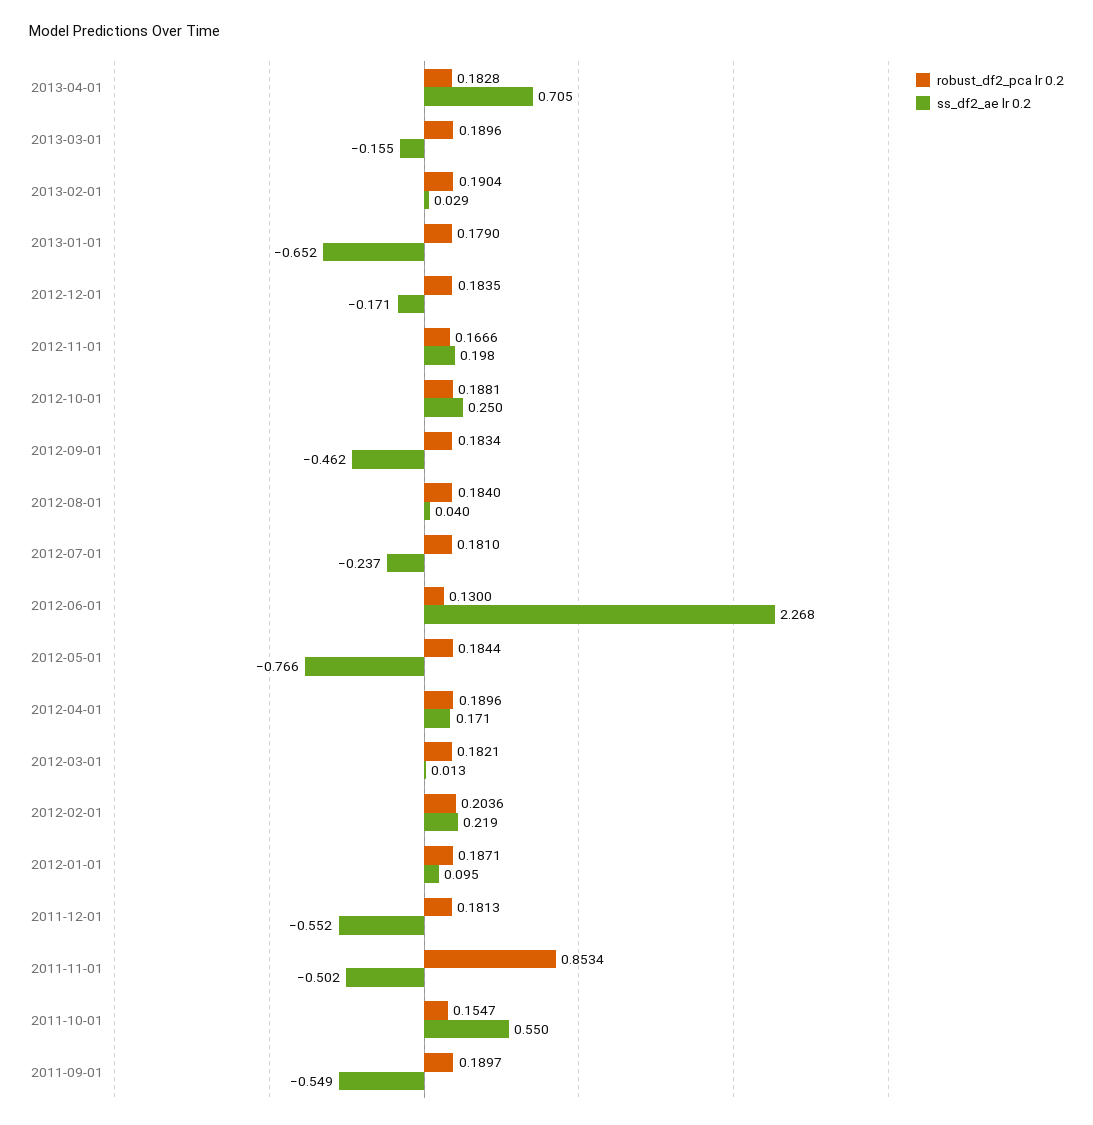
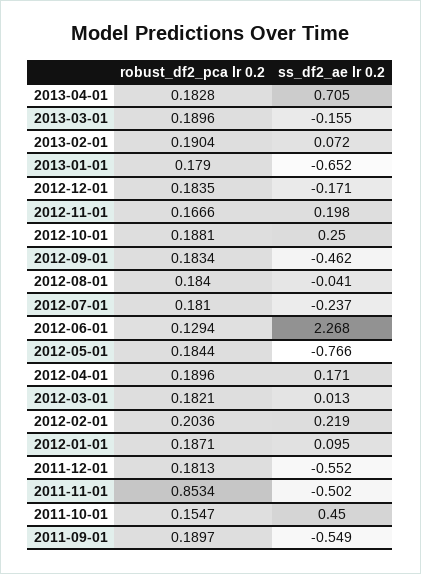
  {
    "robust_df2_pca lr 0.2": {
      "2013-04-01": 0.1828,
      "2013-03-01": 0.1896,
      "2013-02-01": 0.1904,
      "2013-01-01": 0.179,
      "2012-12-01": 0.1835,
      "2012-11-01": 0.1666,
      "2012-10-01": 0.1881,
      "2012-09-01": 0.1834,
      "2012-08-01": 0.184,
      "2012-07-01": 0.181,
-     "2012-06-01": 0.13,
+     "2012-06-01": 0.1294,
      "2012-05-01": 0.1844,
      "2012-04-01": 0.1896,
      "2012-03-01": 0.1821,
      "2012-02-01": 0.2036,
      "2012-01-01": 0.1871,
      "2011-12-01": 0.1813,
      "2011-11-01": 0.8534,
      "2011-10-01": 0.1547,
      "2011-09-01": 0.1897
    },
    "ss_df2_ae lr 0.2": {
      "2013-04-01": 0.705,
      "2013-03-01": -0.155,
-     "2013-02-01": 0.029,
+     "2013-02-01": 0.072,
      "2013-01-01": -0.652,
      "2012-12-01": -0.171,
      "2012-11-01": 0.198,
      "2012-10-01": 0.25,
      "2012-09-01": -0.462,
-     "2012-08-01": 0.04,
+     "2012-08-01": -0.041,
      "2012-07-01": -0.237,
      "2012-06-01": 2.268,
      "2012-05-01": -0.766,
      "2012-04-01": 0.171,
      "2012-03-01": 0.013,
      "2012-02-01": 0.219,
      "2012-01-01": 0.095,
      "2011-12-01": -0.552,
      "2011-11-01": -0.502,
-     "2011-10-01": 0.55,
+     "2011-10-01": 0.45,
      "2011-09-01": -0.549
    }
  }

